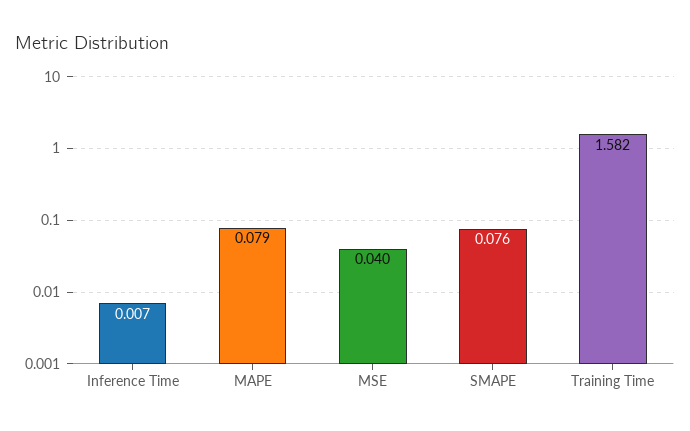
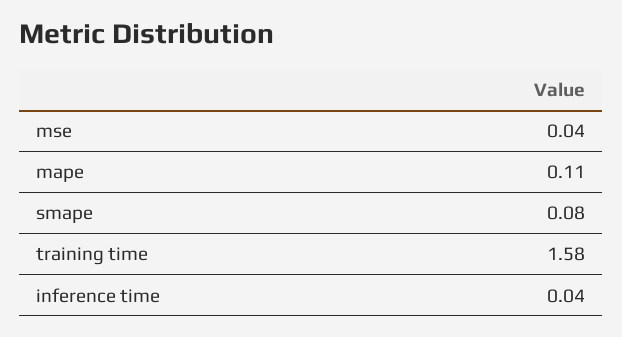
  {
-   "Inference Time": 0.007,
+   "Inference Time": 0.04,
-   "MAPE": 0.079,
+   "MAPE": 0.11,
    "MSE": 0.04,
    "SMAPE": 0.076,
    "Training Time": 1.582
  }

